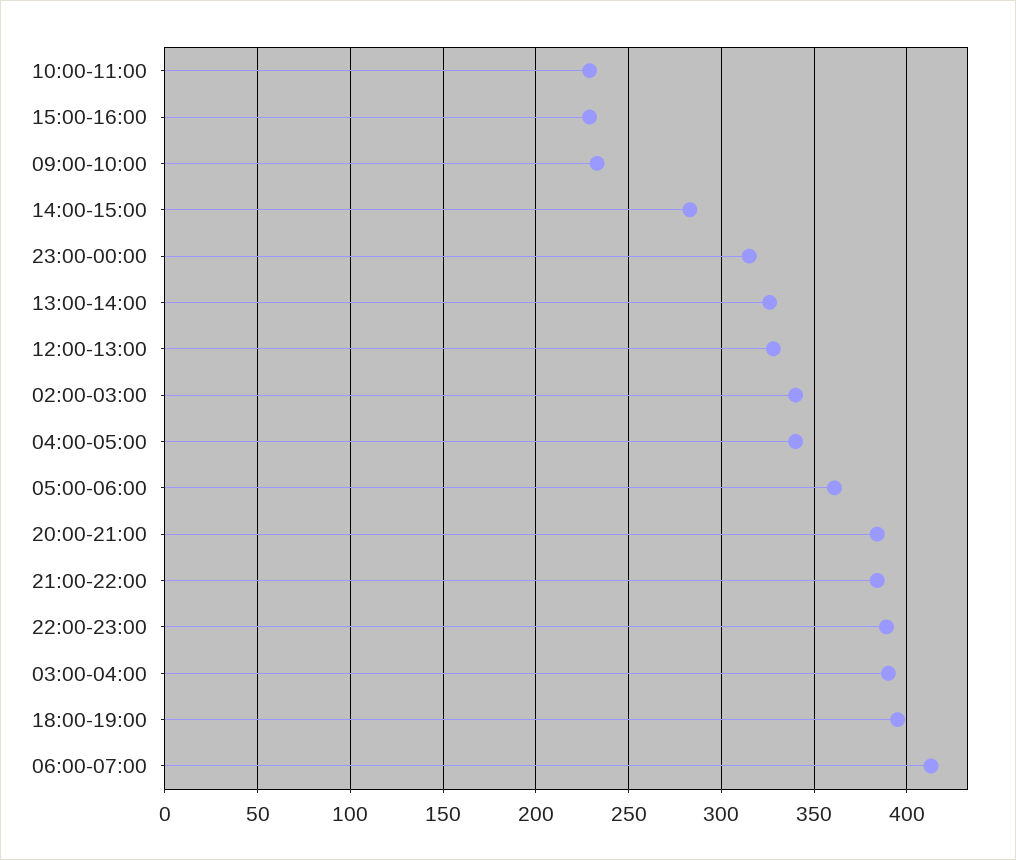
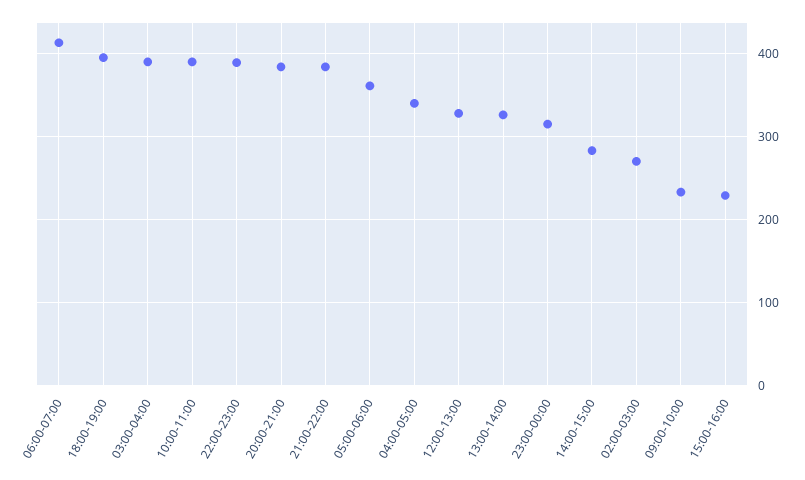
  {
-   "10:00-11:00": 230,
+   "10:00-11:00": 390,
    "15:00-16:00": 230,
    "09:00-10:00": 235,
    "14:00-15:00": 285,
    "23:00-00:00": 315,
    "13:00-14:00": 325,
    "12:00-13:00": 330,
-   "02:00-03:00": 340,
+   "02:00-03:00": 270,
    "04:00-05:00": 340,
    "05:00-06:00": 360,
    "20:00-21:00": 385,
    "21:00-22:00": 385,
    "22:00-23:00": 390,
    "03:00-04:00": 390,
    "18:00-19:00": 395,
    "06:00-07:00": 415
  }

